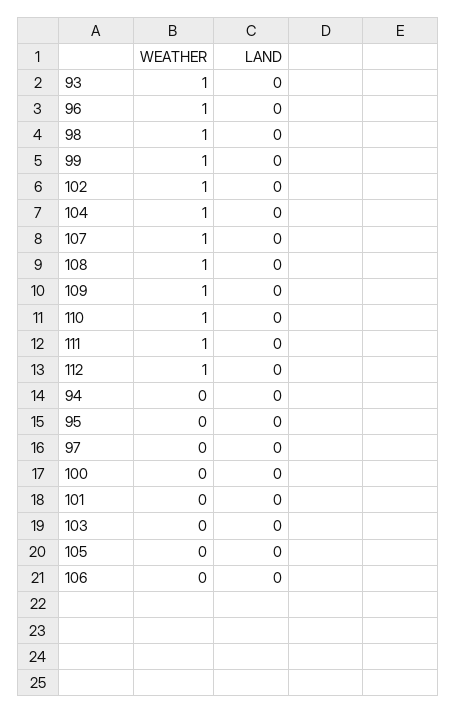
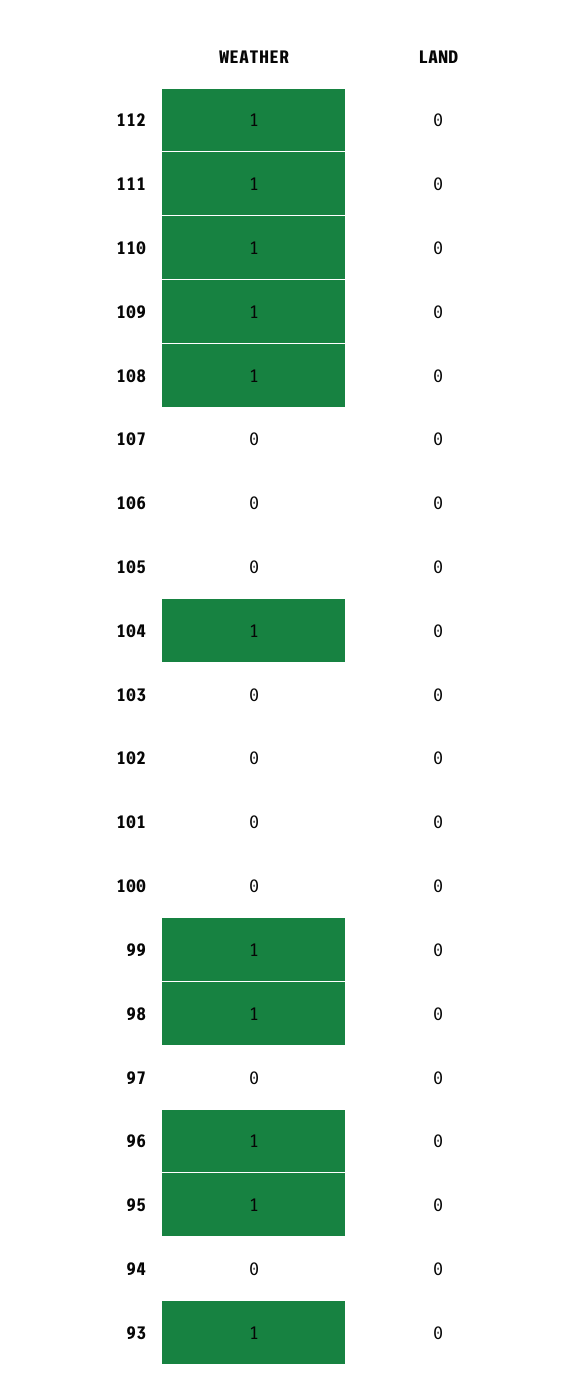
  {
    "WEATHER": {
      "93": 1,
      "96": 1,
      "98": 1,
      "99": 1,
-     "102": 1,
+     "102": 0,
      "104": 1,
-     "107": 1,
+     "107": 0,
      "108": 1,
      "109": 1,
      "110": 1,
      "111": 1,
      "112": 1,
      "94": 0,
-     "95": 0,
+     "95": 1,
      "97": 0,
      "100": 0,
      "101": 0,
      "103": 0,
      "105": 0,
      "106": 0
    },
    "LAND": {
      "93": 0,
      "96": 0,
      "98": 0,
      "99": 0,
      "102": 0,
      "104": 0,
      "107": 0,
      "108": 0,
      "109": 0,
      "110": 0,
      "111": 0,
      "112": 0,
      "94": 0,
      "95": 0,
      "97": 0,
      "100": 0,
      "101": 0,
      "103": 0,
      "105": 0,
      "106": 0
    }
  }

